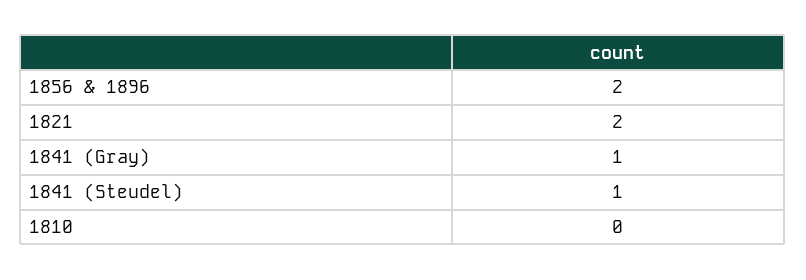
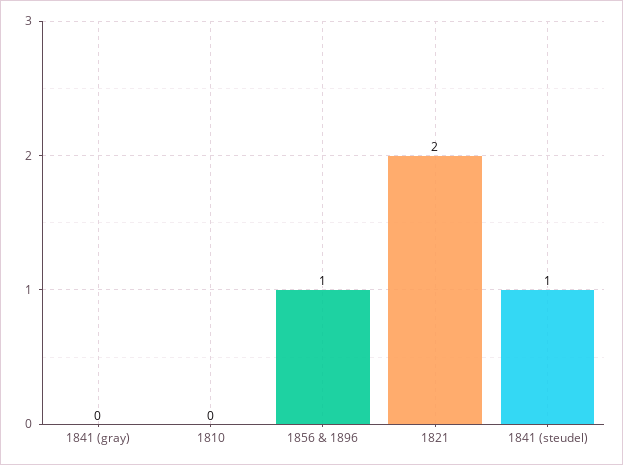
  {
-   "1856 & 1896": 2,
+   "1856 & 1896": 1,
    "1821": 2,
-   "1841 (Gray)": 1,
+   "1841 (Gray)": 0,
    "1841 (Steudel)": 1,
    "1810": 0
  }

